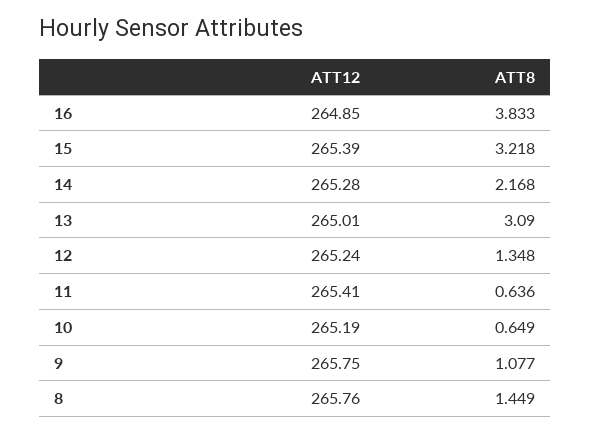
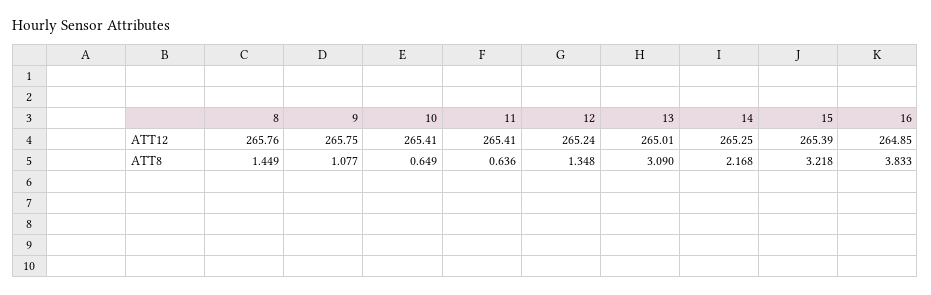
  {
    "ATT12": {
      "16": 264.85,
      "15": 265.39,
-     "14": 265.28,
+     "14": 265.25,
      "13": 265.01,
      "12": 265.24,
      "11": 265.41,
-     "10": 265.19,
+     "10": 265.41,
      "9": 265.75,
      "8": 265.76
    },
    "ATT8": {
      "16": 3.833,
      "15": 3.218,
      "14": 2.168,
      "13": 3.09,
      "12": 1.348,
      "11": 0.636,
      "10": 0.649,
      "9": 1.077,
      "8": 1.449
    }
  }

